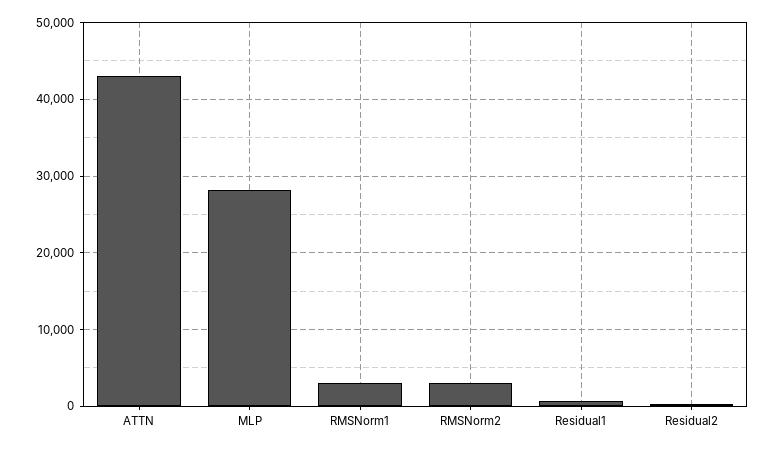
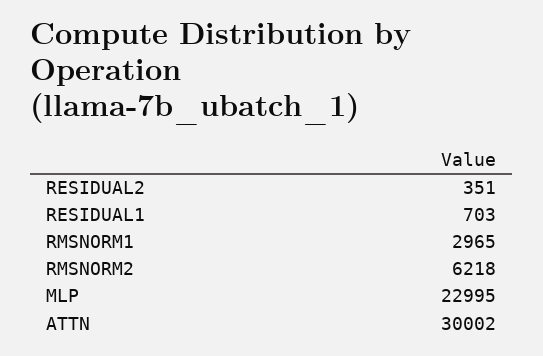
  {
-   "ATTN": 43000,
+   "ATTN": 30002,
-   "MLP": 28000,
+   "MLP": 22995,
    "RMSNorm1": 2965,
-   "RMSNorm2": 3000,
+   "RMSNorm2": 6218,
    "Residual1": 703,
    "Residual2": 351
  }

